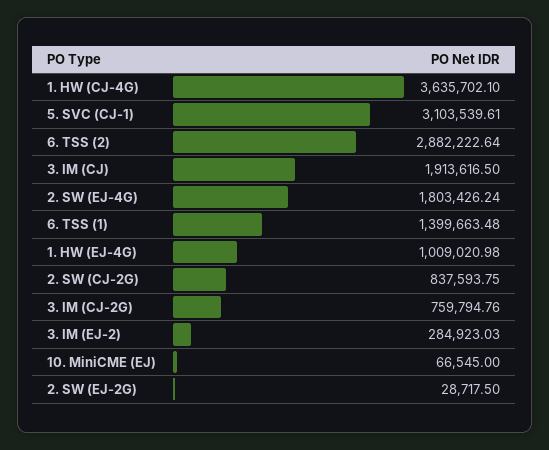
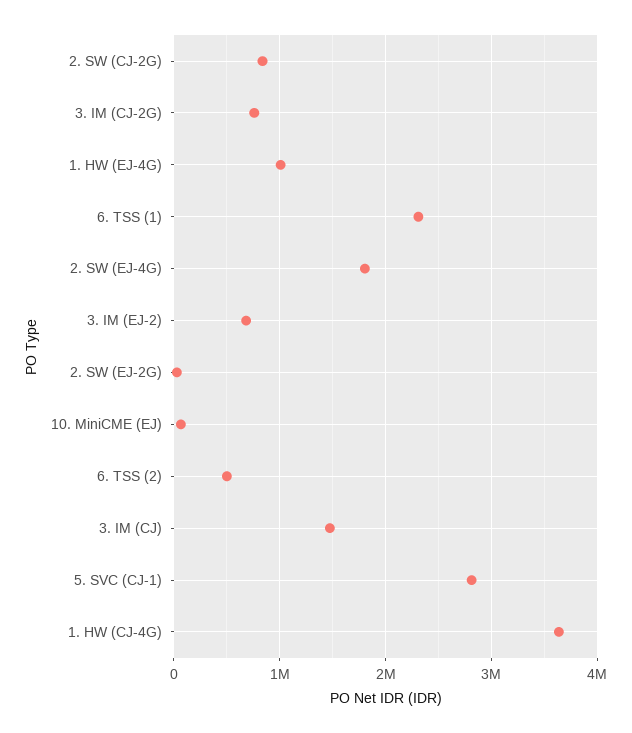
  {
    "1. HW (CJ-4G)": 3635702.1,
-   "5. SVC (CJ-1)": 3103539.61,
+   "5. SVC (CJ-1)": 2800000,
-   "6. TSS (2)": 2882222.64,
+   "6. TSS (2)": 500000,
-   "3. IM (CJ)": 1913616.5,
+   "3. IM (CJ)": 1500000,
    "2. SW (EJ-4G)": 1803426.24,
-   "6. TSS (1)": 1399663.48,
+   "6. TSS (1)": 2300000,
    "1. HW (EJ-4G)": 1009020.98,
    "2. SW (CJ-2G)": 837593.75,
    "3. IM (CJ-2G)": 759794.76,
-   "3. IM (EJ-2)": 284923.03,
+   "3. IM (EJ-2)": 700000,
    "10. MiniCME (EJ)": 66545,
    "2. SW (EJ-2G)": 28717.5
  }

